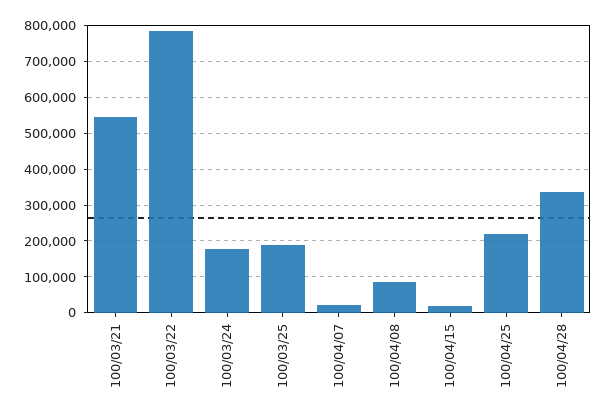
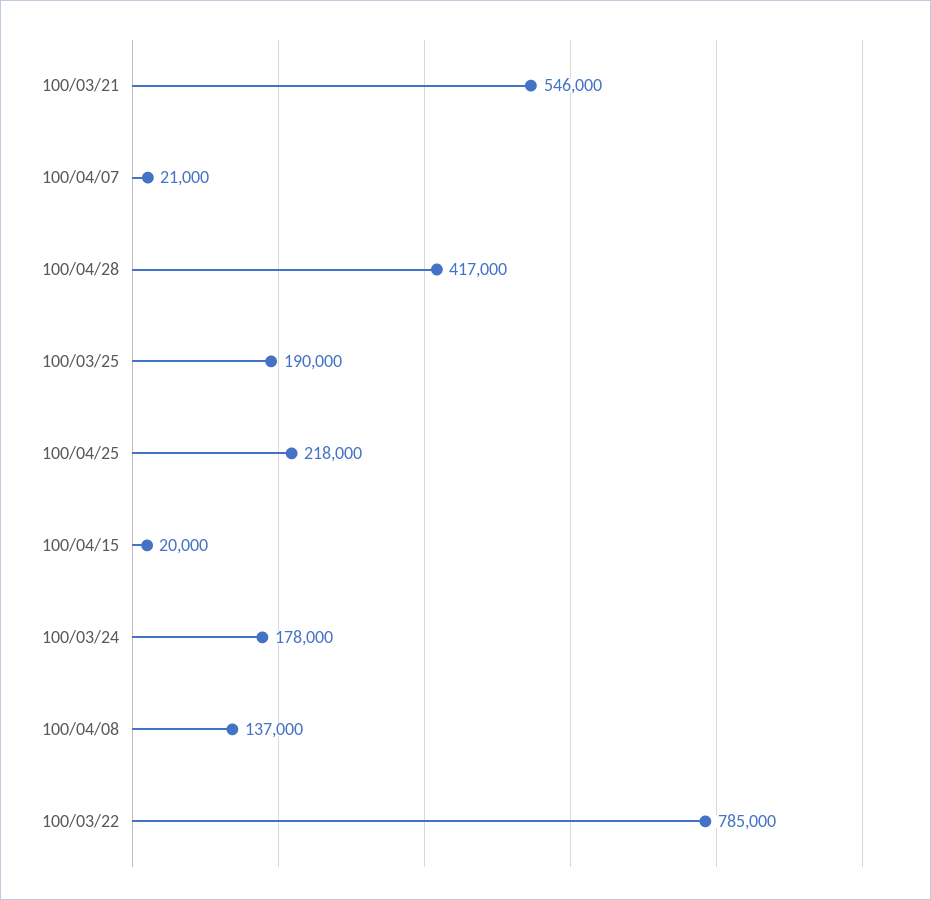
  {
    "100/03/21": 546000,
    "100/03/22": 785000,
    "100/03/24": 178000,
    "100/03/25": 190000,
    "100/04/07": 21000,
-   "100/04/08": 80000,
+   "100/04/08": 137000,
    "100/04/15": 20000,
    "100/04/25": 218000,
-   "100/04/28": 340000
+   "100/04/28": 417000
  }

